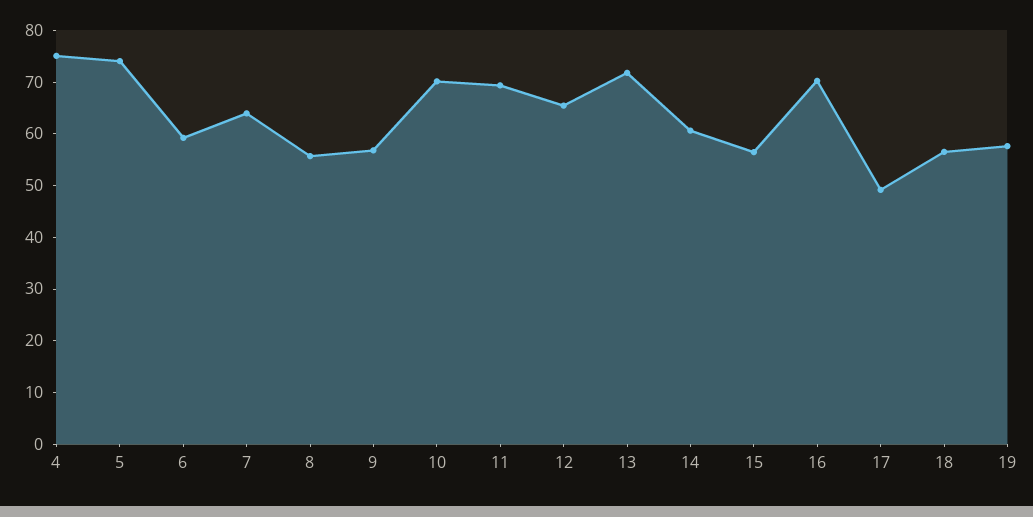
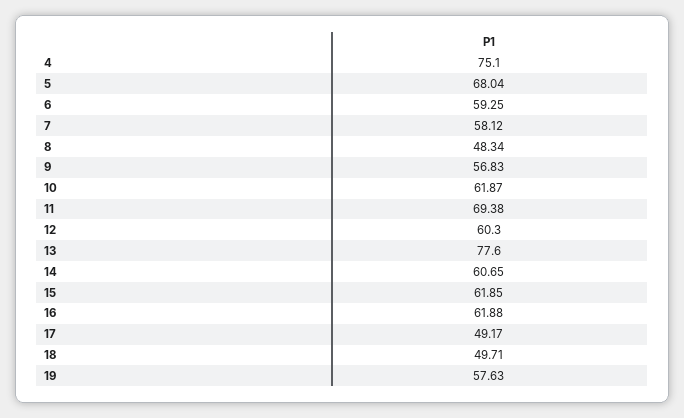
  {
    "4": 75.1,
-   "5": 74,
+   "5": 68.04,
    "6": 59.25,
-   "7": 64,
+   "7": 58.12,
-   "8": 56,
+   "8": 48.34,
    "9": 56.83,
-   "10": 70,
+   "10": 61.87,
    "11": 69.38,
-   "12": 66,
+   "12": 60.3,
-   "13": 72,
+   "13": 77.6,
    "14": 60.65,
-   "15": 56,
+   "15": 61.85,
-   "16": 70,
+   "16": 61.88,
    "17": 49.17,
-   "18": 56,
+   "18": 49.71,
    "19": 57.63
  }

